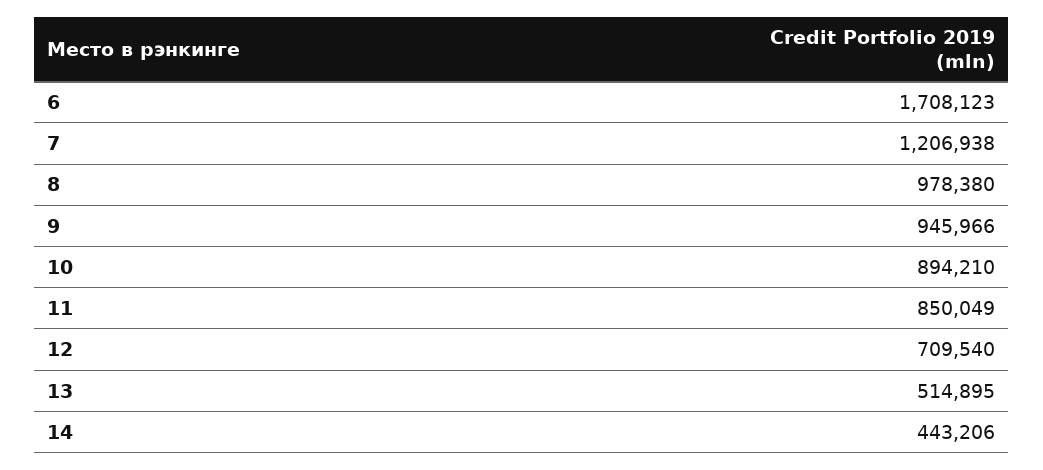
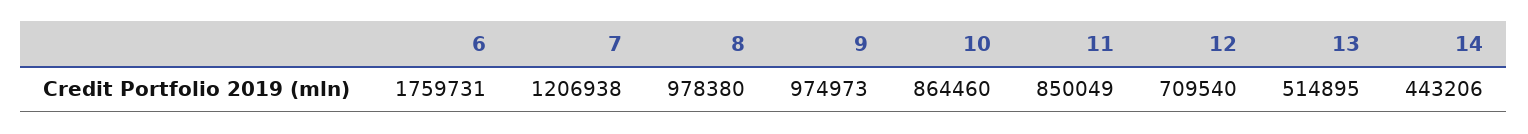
  {
-   "6": 1708123,
+   "6": 1759731,
    "7": 1206938,
    "8": 978380,
-   "9": 945966,
+   "9": 974973,
-   "10": 894210,
+   "10": 864460,
    "11": 850049,
    "12": 709540,
    "13": 514895,
    "14": 443206
  }

